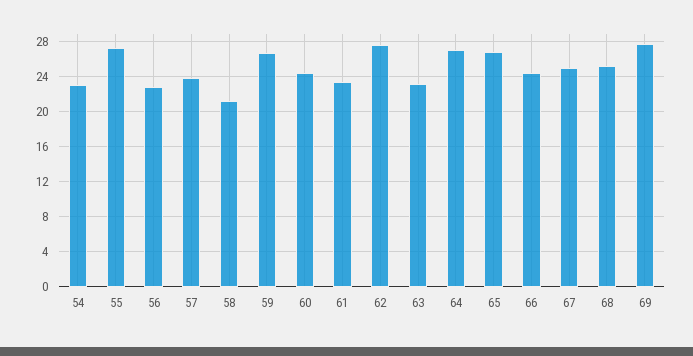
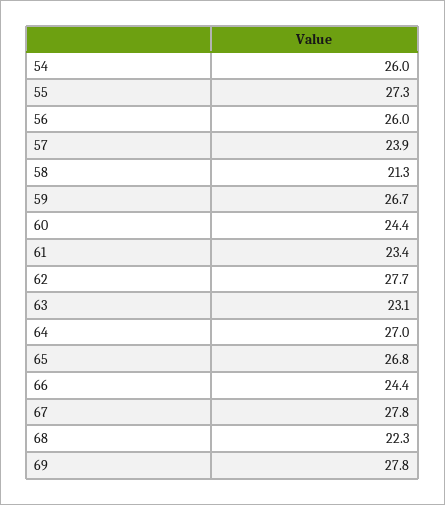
  {
-   "54": 23,
+   "54": 26,
    "55": 27.3,
-   "56": 23,
+   "56": 26,
    "57": 23.9,
    "58": 21.3,
    "59": 26.7,
    "60": 24.4,
    "61": 23.4,
    "62": 27.7,
    "63": 23.1,
    "64": 27,
    "65": 26.8,
    "66": 24.4,
-   "67": 25,
+   "67": 27.8,
-   "68": 25,
+   "68": 22.3,
    "69": 27.8
  }

